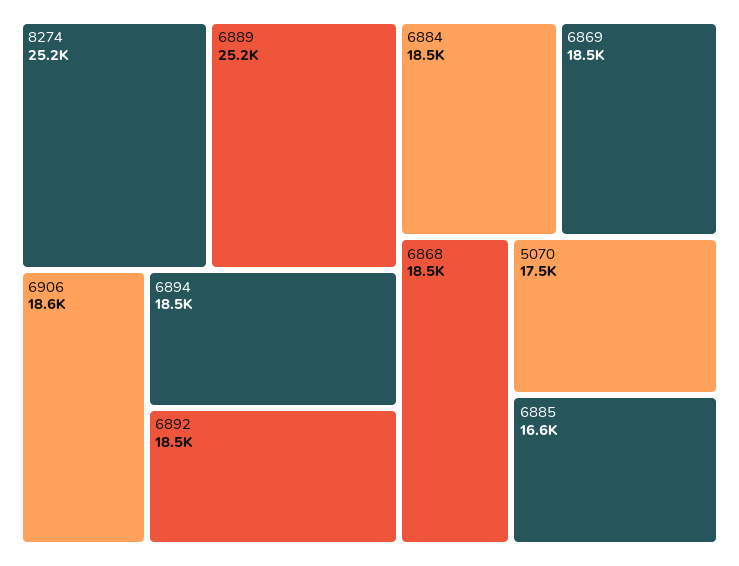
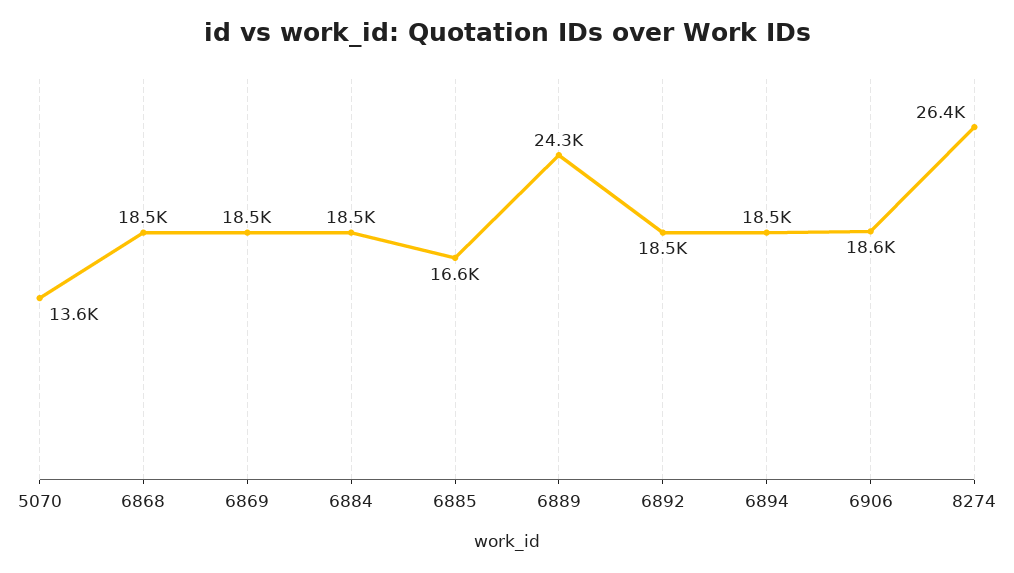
  {
-   "8274": 25200,
+   "8274": 26400,
-   "6889": 25200,
+   "6889": 24300,
    "6906": 18600,
    "6894": 18500,
    "6892": 18500,
    "6884": 18500,
    "6869": 18500,
    "6868": 18500,
-   "5070": 17500,
+   "5070": 13600,
    "6885": 16600
  }

